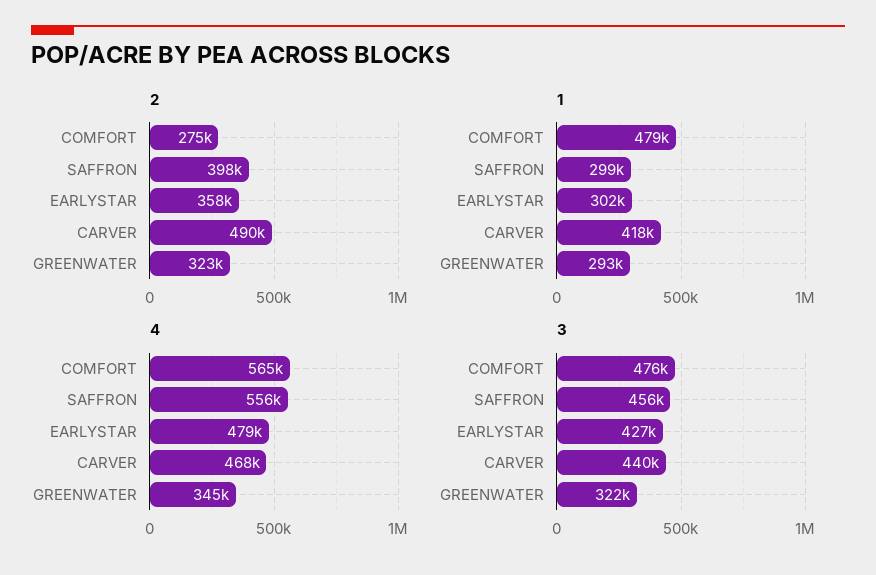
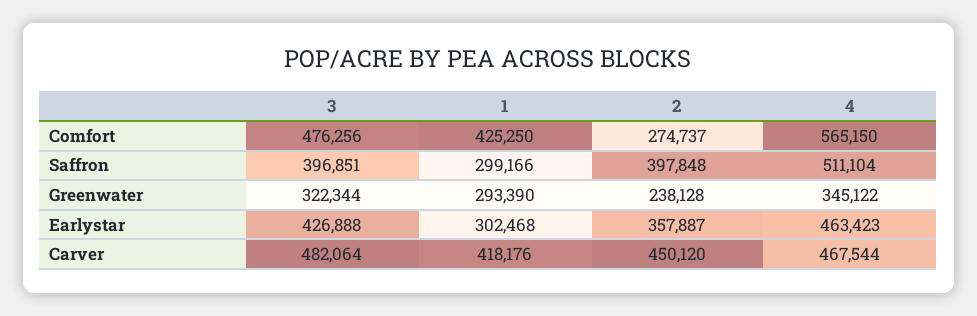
  {
    "2": {
      "COMFORT": 274737,
      "SAFFRON": 397848,
      "EARLYSTAR": 357887,
-     "CARVER": 490000,
+     "CARVER": 450120,
-     "GREENWATER": 323000
+     "GREENWATER": 238128
    },
    "1": {
-     "COMFORT": 479000,
+     "COMFORT": 425250,
      "SAFFRON": 299166,
      "EARLYSTAR": 302468,
      "CARVER": 418176,
      "GREENWATER": 293390
    },
    "4": {
      "COMFORT": 565150,
-     "SAFFRON": 556000,
+     "SAFFRON": 511104,
-     "EARLYSTAR": 479000,
+     "EARLYSTAR": 463423,
      "CARVER": 467544,
      "GREENWATER": 345122
    },
    "3": {
      "COMFORT": 476256,
-     "SAFFRON": 456000,
+     "SAFFRON": 396851,
      "EARLYSTAR": 426888,
-     "CARVER": 440000,
+     "CARVER": 482064,
      "GREENWATER": 322344
    }
  }

